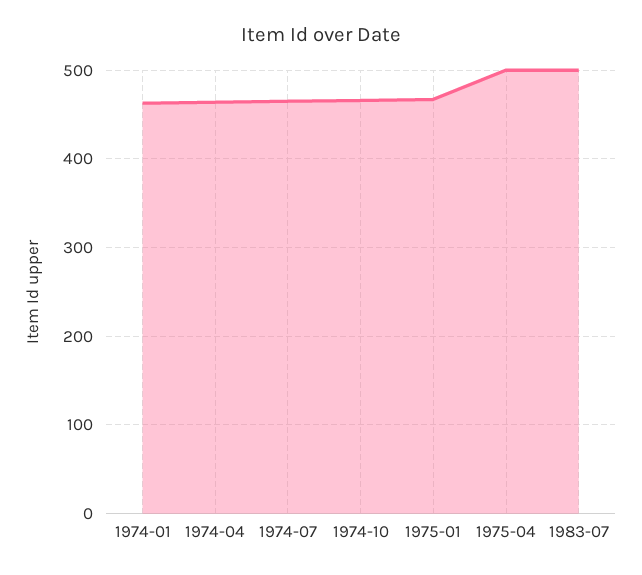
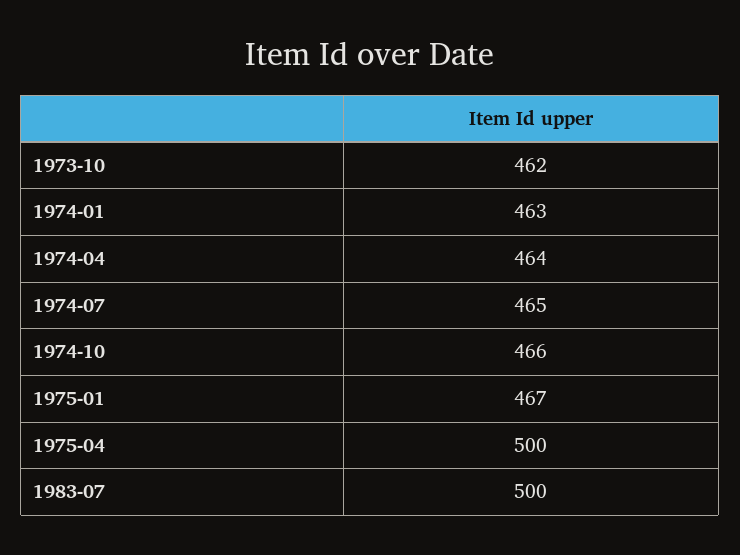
  {
    "1974-01": 463,
    "1974-04": 464,
    "1974-07": 465,
    "1974-10": 466,
    "1975-01": 467,
    "1975-04": 500,
-   "1983-07": 500
+   "1983-07": 500,
+   "1973-10": 462
  }

